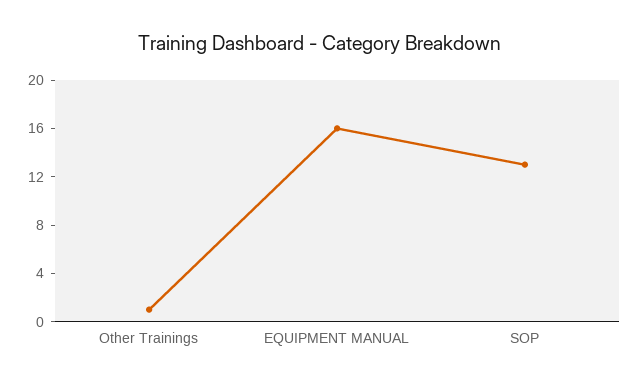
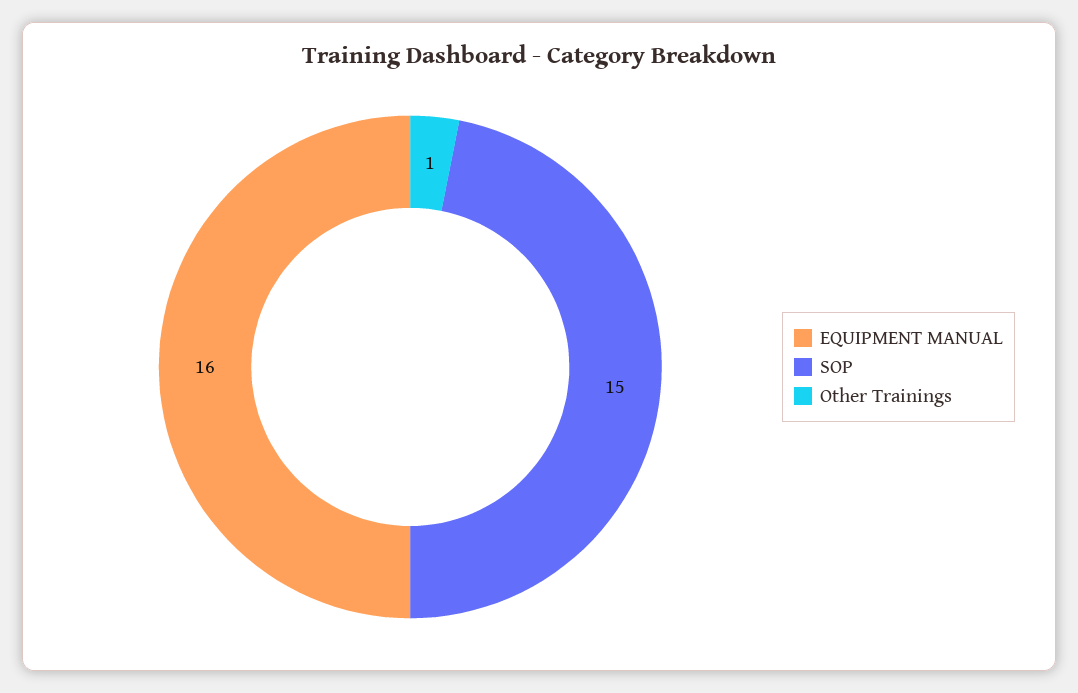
  {
    "Other Trainings": 1,
    "EQUIPMENT MANUAL": 16,
-   "SOP": 13
+   "SOP": 15
  }

